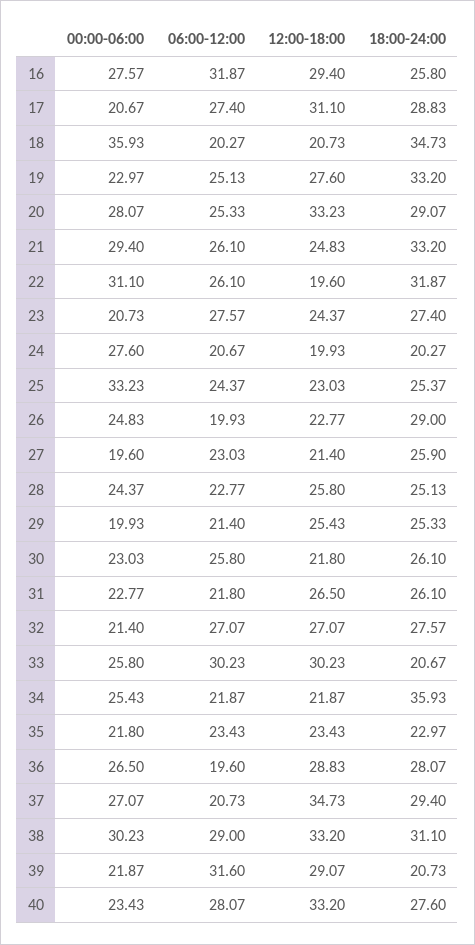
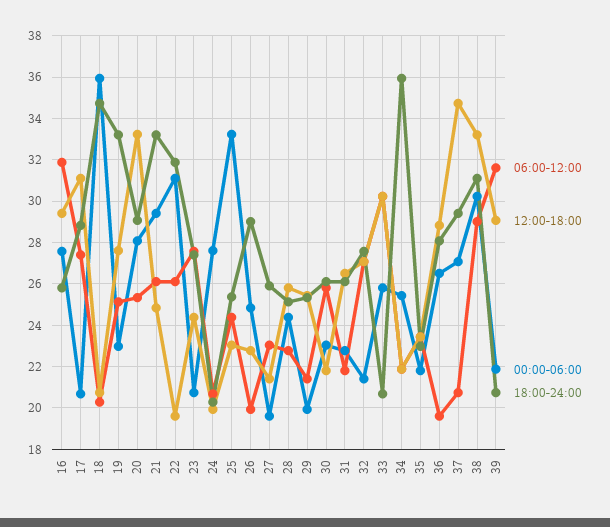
  {
    "00:00-06:00": {
      "16": 27.57,
      "17": 20.67,
      "18": 35.93,
      "19": 22.97,
      "20": 28.07,
      "21": 29.4,
      "22": 31.1,
      "23": 20.73,
      "24": 27.6,
      "25": 33.23,
      "26": 24.83,
      "27": 19.6,
      "28": 24.37,
      "29": 19.93,
      "30": 23.03,
      "31": 22.77,
      "32": 21.4,
      "33": 25.8,
      "34": 25.43,
      "35": 21.8,
      "36": 26.5,
      "37": 27.07,
      "38": 30.23,
-     "39": 21.87,
+     "39": 21.87
-     "40": 23.43
    },
    "06:00-12:00": {
      "16": 31.87,
      "17": 27.4,
      "18": 20.27,
      "19": 25.13,
      "20": 25.33,
      "21": 26.1,
      "22": 26.1,
      "23": 27.57,
      "24": 20.67,
      "25": 24.37,
      "26": 19.93,
      "27": 23.03,
      "28": 22.77,
      "29": 21.4,
      "30": 25.8,
      "31": 21.8,
      "32": 27.07,
      "33": 30.23,
      "34": 21.87,
      "35": 23.43,
      "36": 19.6,
      "37": 20.73,
      "38": 29,
-     "39": 31.6,
+     "39": 31.6
-     "40": 28.07
    },
    "12:00-18:00": {
      "16": 29.4,
      "17": 31.1,
      "18": 20.73,
      "19": 27.6,
      "20": 33.23,
      "21": 24.83,
      "22": 19.6,
      "23": 24.37,
      "24": 19.93,
      "25": 23.03,
      "26": 22.77,
      "27": 21.4,
      "28": 25.8,
      "29": 25.43,
      "30": 21.8,
      "31": 26.5,
      "32": 27.07,
      "33": 30.23,
      "34": 21.87,
      "35": 23.43,
      "36": 28.83,
      "37": 34.73,
      "38": 33.2,
-     "39": 29.07,
+     "39": 29.07
-     "40": 33.2
    },
    "18:00-24:00": {
      "16": 25.8,
      "17": 28.83,
      "18": 34.73,
      "19": 33.2,
      "20": 29.07,
      "21": 33.2,
      "22": 31.87,
      "23": 27.4,
      "24": 20.27,
      "25": 25.37,
      "26": 29,
      "27": 25.9,
      "28": 25.13,
      "29": 25.33,
      "30": 26.1,
      "31": 26.1,
      "32": 27.57,
      "33": 20.67,
      "34": 35.93,
      "35": 22.97,
      "36": 28.07,
      "37": 29.4,
      "38": 31.1,
-     "39": 20.73,
+     "39": 20.73
-     "40": 27.6
    }
  }

